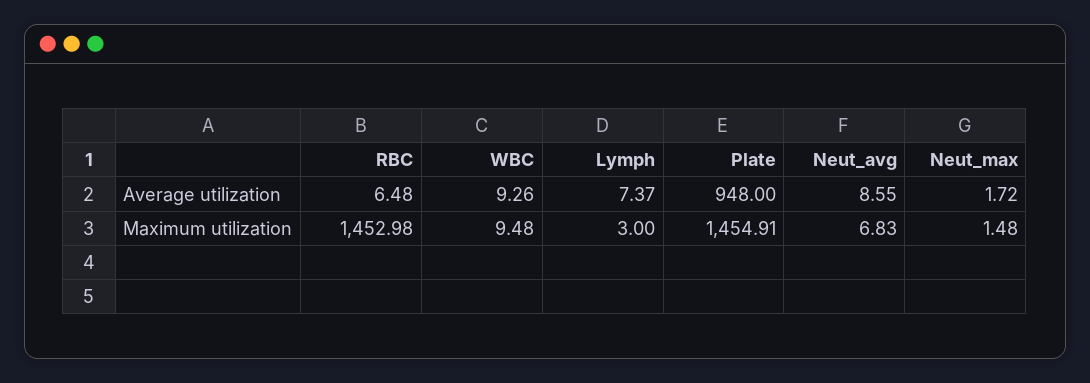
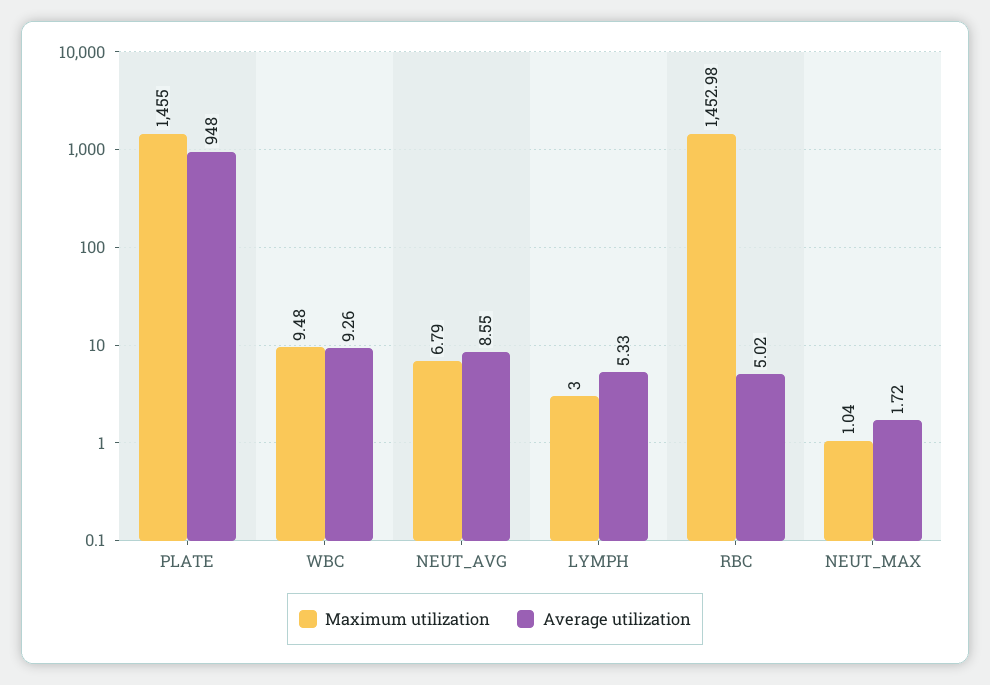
  {
    "Average utilization": {
-     "RBC": 6.48,
+     "RBC": 5.02,
      "WBC": 9.26,
-     "Lymph": 7.37,
+     "Lymph": 5.33,
      "Plate": 948,
      "Neut_avg": 8.55,
      "Neut_max": 1.72
    },
    "Maximum utilization": {
      "RBC": 1452.98,
      "WBC": 9.48,
      "Lymph": 3,
-     "Plate": 1454.91,
+     "Plate": 1455,
-     "Neut_avg": 6.83,
+     "Neut_avg": 6.79,
-     "Neut_max": 1.48
+     "Neut_max": 1.04
    }
  }

